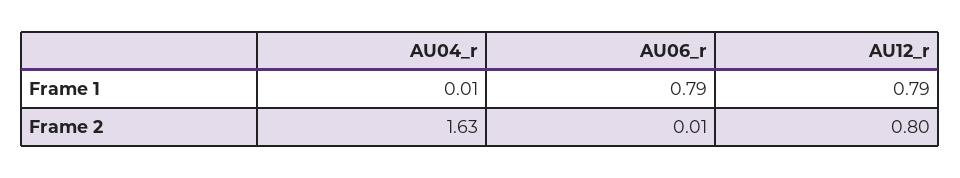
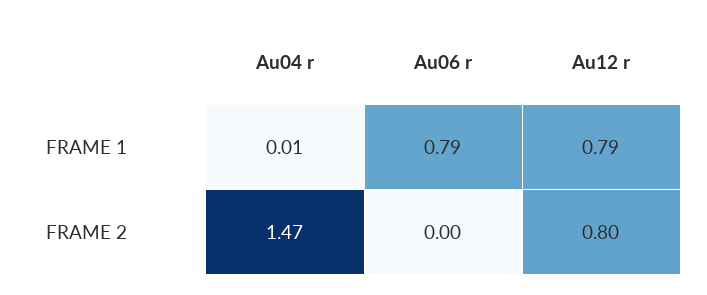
  {
    "AU04_r": {
      "Frame 1": 0.01,
-     "Frame 2": 1.63
+     "Frame 2": 1.47
    },
    "AU06_r": {
      "Frame 1": 0.79,
-     "Frame 2": 0.01
+     "Frame 2": 0
    },
    "AU12_r": {
      "Frame 1": 0.79,
      "Frame 2": 0.8
    }
  }

